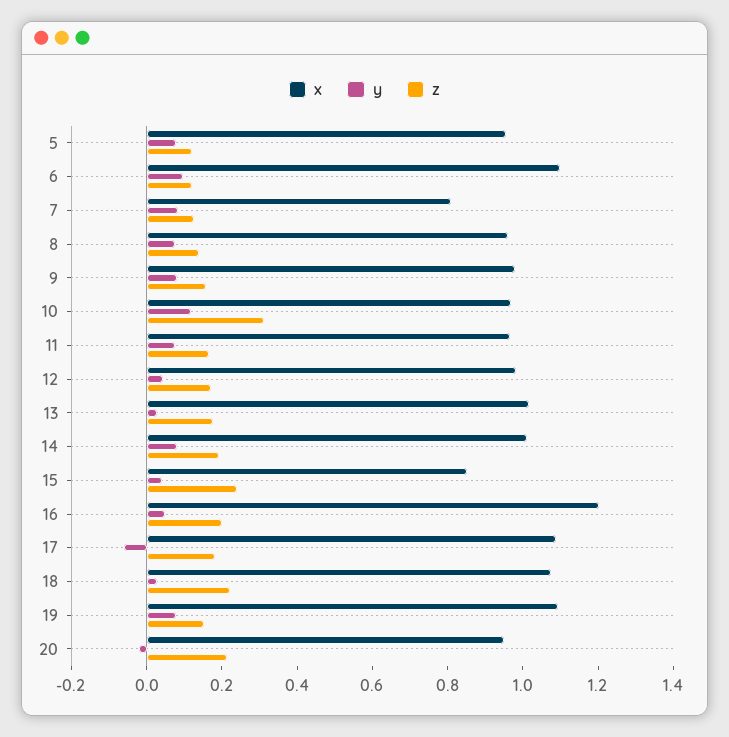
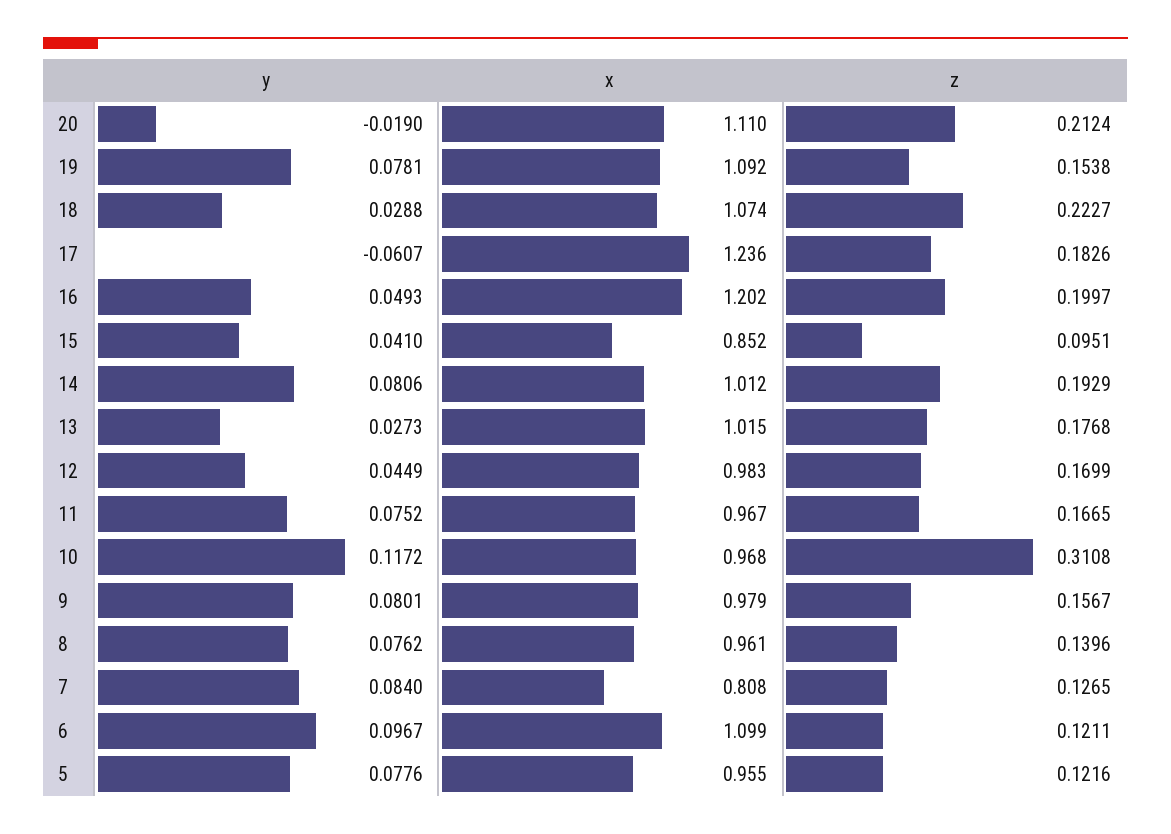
  {
    "x": {
      "5": 0.955,
      "6": 1.099,
      "7": 0.808,
      "8": 0.961,
      "9": 0.979,
      "10": 0.968,
      "11": 0.967,
      "12": 0.983,
      "13": 1.015,
      "14": 1.012,
      "15": 0.852,
      "16": 1.202,
-     "17": 1.1,
+     "17": 1.236,
      "18": 1.074,
      "19": 1.092,
-     "20": 0.95
+     "20": 1.11
    },
    "y": {
      "5": 0.0776,
      "6": 0.0967,
      "7": 0.084,
      "8": 0.0762,
      "9": 0.0801,
      "10": 0.1172,
      "11": 0.0752,
      "12": 0.0449,
      "13": 0.0273,
      "14": 0.0806,
      "15": 0.041,
      "16": 0.0493,
      "17": -0.0607,
      "18": 0.0288,
      "19": 0.0781,
      "20": -0.019
    },
    "z": {
      "5": 0.1216,
      "6": 0.1211,
      "7": 0.1265,
      "8": 0.1396,
      "9": 0.1567,
      "10": 0.3108,
      "11": 0.1665,
      "12": 0.1699,
      "13": 0.1768,
      "14": 0.1929,
-     "15": 0.25,
+     "15": 0.0951,
      "16": 0.1997,
      "17": 0.1826,
      "18": 0.2227,
      "19": 0.1538,
      "20": 0.2124
    }
  }

